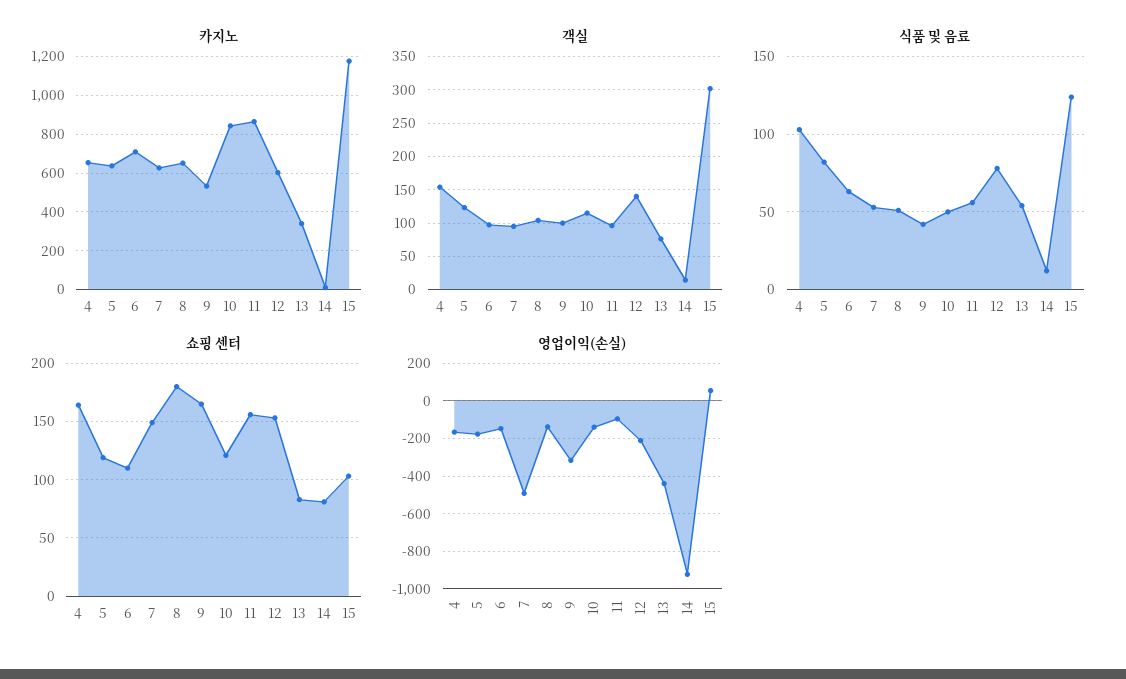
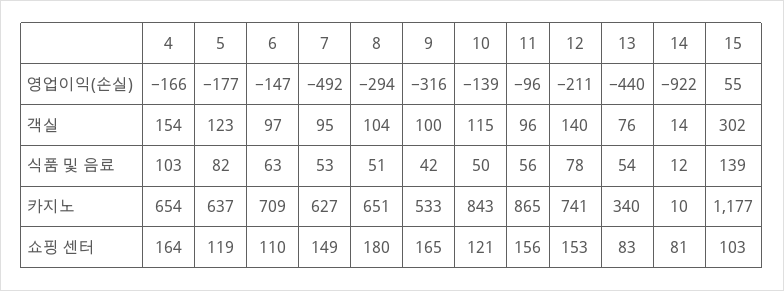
  {
    "카지노": {
      "4": 654,
      "5": 637,
      "6": 709,
      "7": 627,
      "8": 651,
      "9": 533,
      "10": 843,
      "11": 865,
-     "12": 600,
+     "12": 741,
      "13": 340,
      "14": 10,
      "15": 1177
    },
    "객실": {
      "4": 154,
      "5": 123,
      "6": 97,
      "7": 95,
      "8": 104,
      "9": 100,
      "10": 115,
      "11": 96,
      "12": 140,
      "13": 76,
      "14": 14,
      "15": 302
    },
    "식품 및 음료": {
      "4": 103,
      "5": 82,
      "6": 63,
      "7": 53,
      "8": 51,
      "9": 42,
      "10": 50,
      "11": 56,
      "12": 78,
      "13": 54,
      "14": 12,
-     "15": 125
+     "15": 139
    },
    "쇼핑 센터": {
      "4": 164,
      "5": 119,
      "6": 110,
      "7": 149,
      "8": 180,
      "9": 165,
      "10": 121,
      "11": 156,
      "12": 153,
      "13": 83,
      "14": 81,
      "15": 103
    },
    "영업이익(손실)": {
      "4": -166,
      "5": -177,
      "6": -147,
      "7": -492,
-     "8": -150,
+     "8": -294,
      "9": -316,
      "10": -139,
      "11": -96,
      "12": -211,
      "13": -440,
      "14": -922,
      "15": 55
    }
  }

